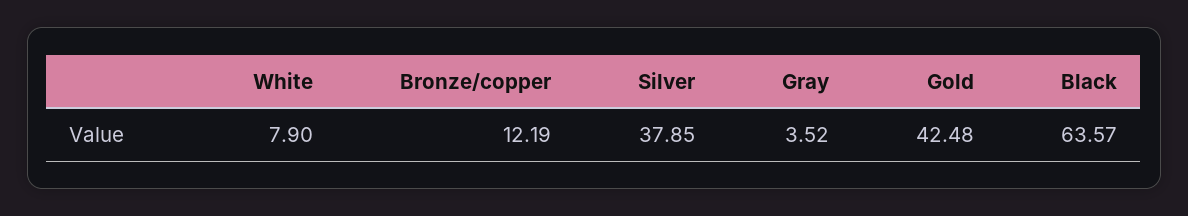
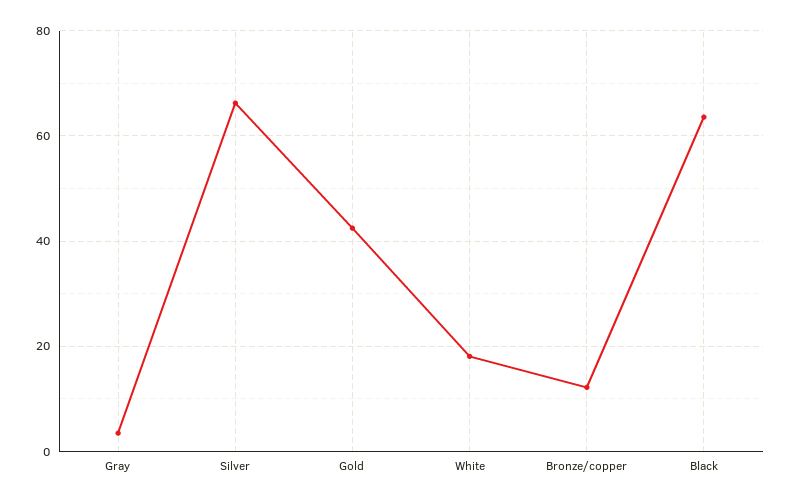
  {
-   "White": 7.9,
+   "White": 18,
    "Bronze/copper": 12.19,
-   "Silver": 37.85,
+   "Silver": 66,
    "Gray": 3.52,
    "Gold": 42.48,
    "Black": 63.57
  }

